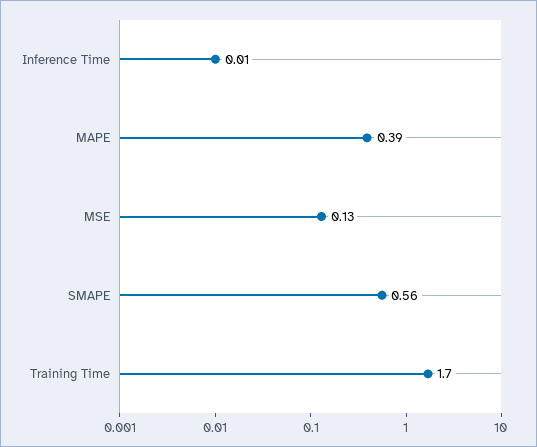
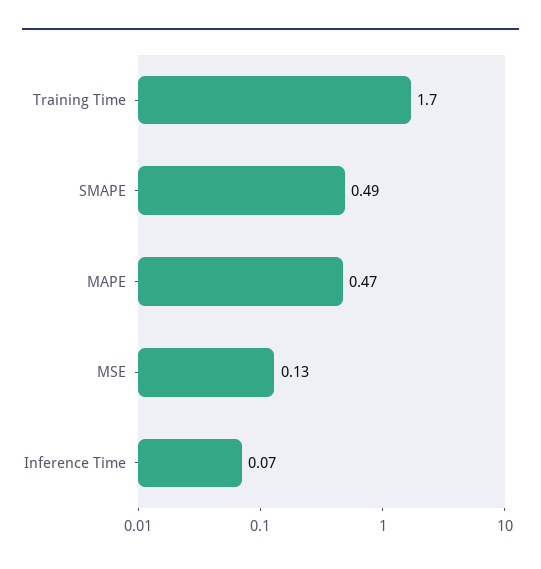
  {
-   "Inference Time": 0.01,
+   "Inference Time": 0.07,
-   "MAPE": 0.39,
+   "MAPE": 0.47,
    "MSE": 0.13,
-   "SMAPE": 0.56,
+   "SMAPE": 0.49,
    "Training Time": 1.7
  }

